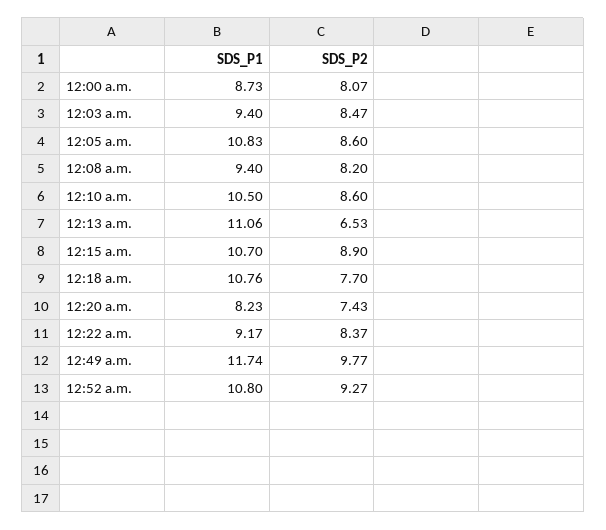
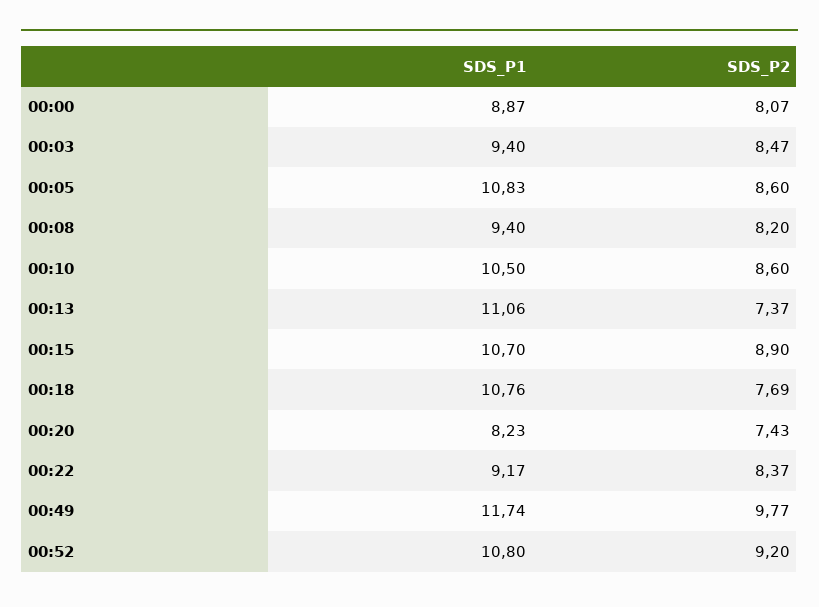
  {
    "SDS_P1": {
-     "12:00 a.m.": 8.73,
+     "12:00 a.m.": 8.87,
      "12:03 a.m.": 9.4,
      "12:05 a.m.": 10.83,
      "12:08 a.m.": 9.4,
      "12:10 a.m.": 10.5,
      "12:13 a.m.": 11.06,
      "12:15 a.m.": 10.7,
      "12:18 a.m.": 10.76,
      "12:20 a.m.": 8.23,
      "12:22 a.m.": 9.17,
      "12:49 a.m.": 11.74,
      "12:52 a.m.": 10.8
    },
    "SDS_P2": {
      "12:00 a.m.": 8.07,
      "12:03 a.m.": 8.47,
      "12:05 a.m.": 8.6,
      "12:08 a.m.": 8.2,
      "12:10 a.m.": 8.6,
-     "12:13 a.m.": 6.53,
+     "12:13 a.m.": 7.37,
      "12:15 a.m.": 8.9,
-     "12:18 a.m.": 7.7,
+     "12:18 a.m.": 7.69,
      "12:20 a.m.": 7.43,
      "12:22 a.m.": 8.37,
      "12:49 a.m.": 9.77,
-     "12:52 a.m.": 9.27
+     "12:52 a.m.": 9.2
    }
  }

